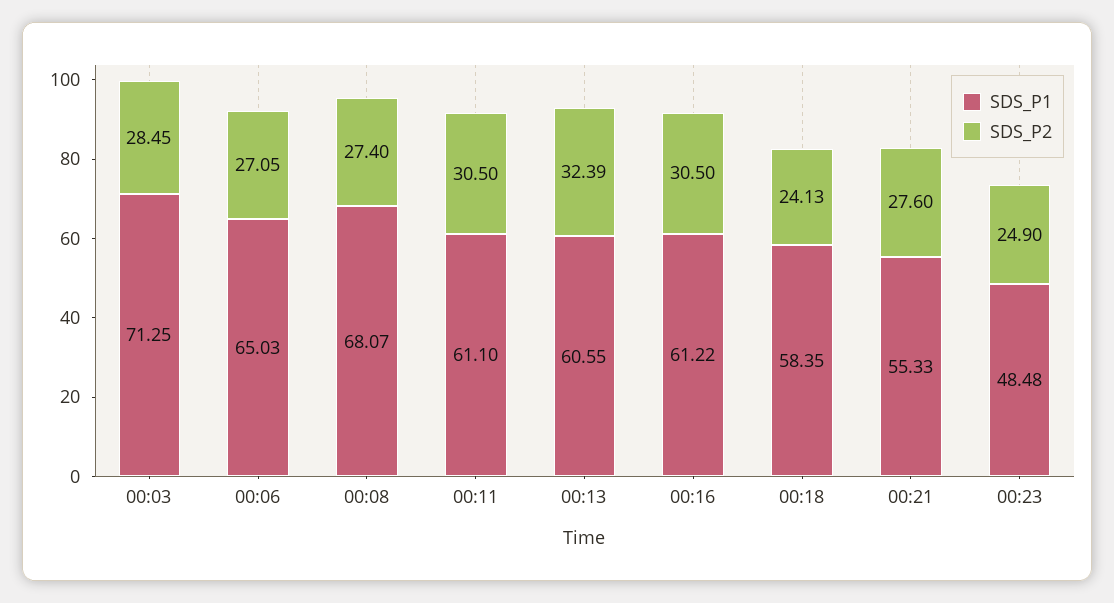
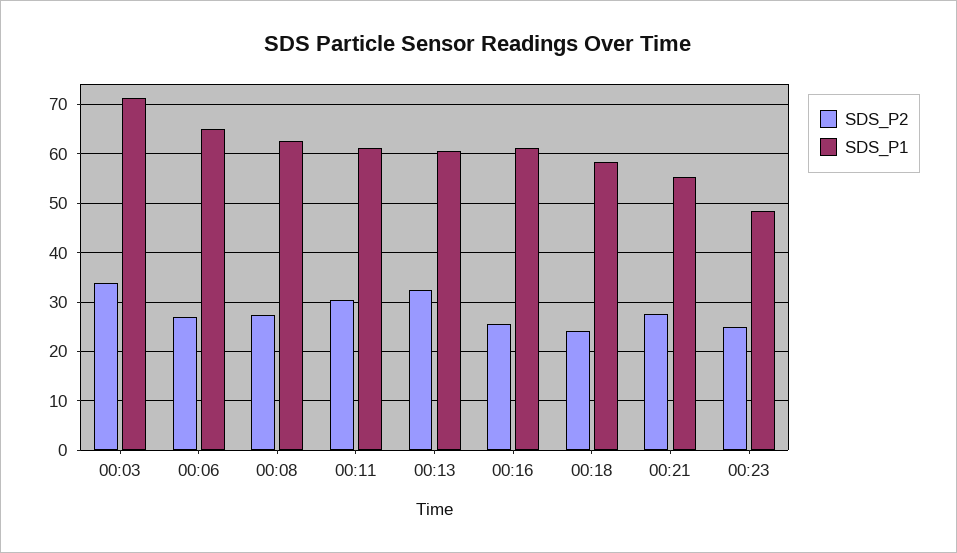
  {
    "SDS_P1": {
      "00:03": 71.25,
      "00:06": 65.03,
-     "00:08": 68.07,
+     "00:08": 62,
      "00:11": 61.1,
      "00:13": 60.55,
      "00:16": 61.22,
      "00:18": 58.35,
      "00:21": 55.33,
      "00:23": 48.48
    },
    "SDS_P2": {
-     "00:03": 28.45,
+     "00:03": 34,
      "00:06": 27.05,
      "00:08": 27.4,
      "00:11": 30.5,
      "00:13": 32.39,
-     "00:16": 30.5,
+     "00:16": 26,
      "00:18": 24.13,
      "00:21": 27.6,
      "00:23": 24.9
    }
  }

